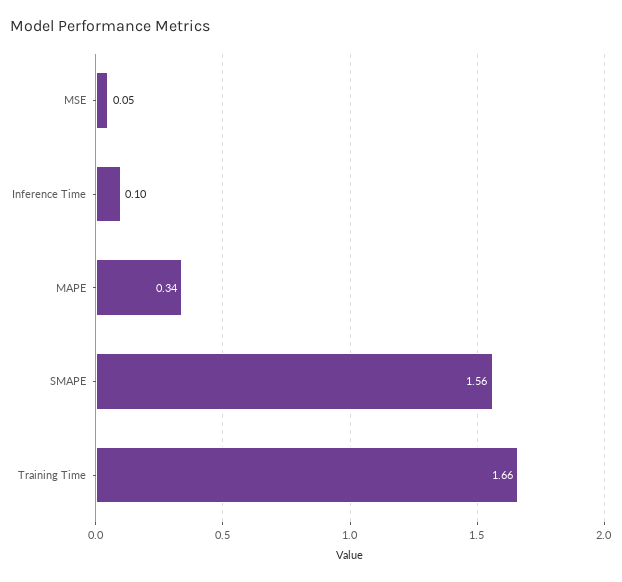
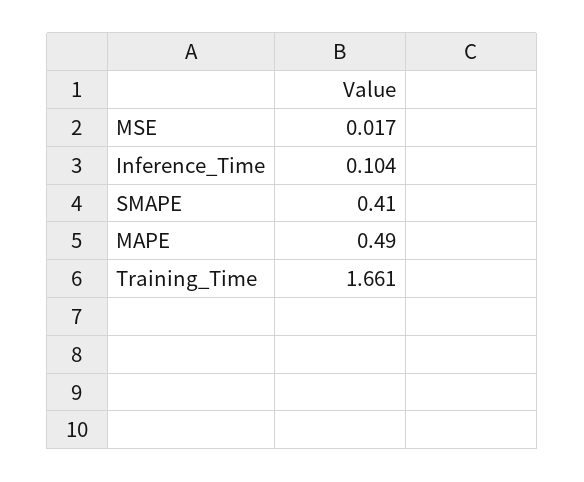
  {
-   "MSE": 0.05,
+   "MSE": 0.017,
    "Inference Time": 0.104,
-   "MAPE": 0.34,
+   "MAPE": 0.49,
-   "SMAPE": 1.56,
+   "SMAPE": 0.41,
    "Training Time": 1.661
  }

